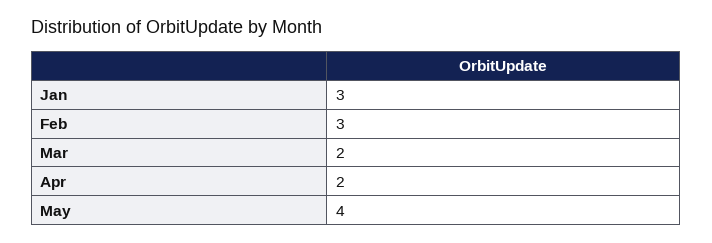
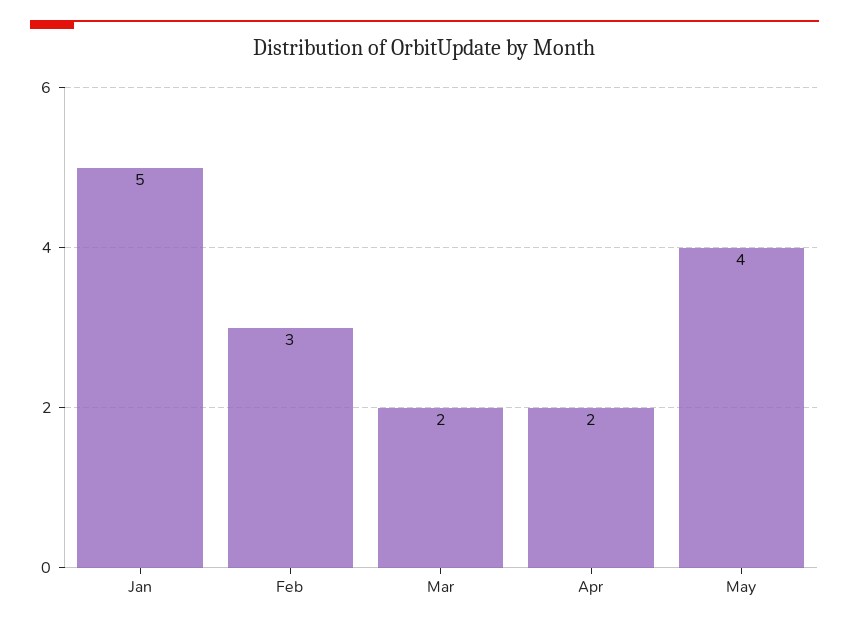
  {
-   "Jan": 3,
+   "Jan": 5,
    "Feb": 3,
    "Mar": 2,
    "Apr": 2,
    "May": 4
  }

